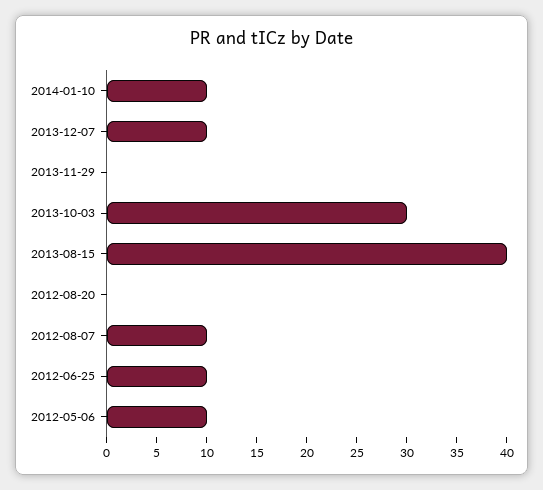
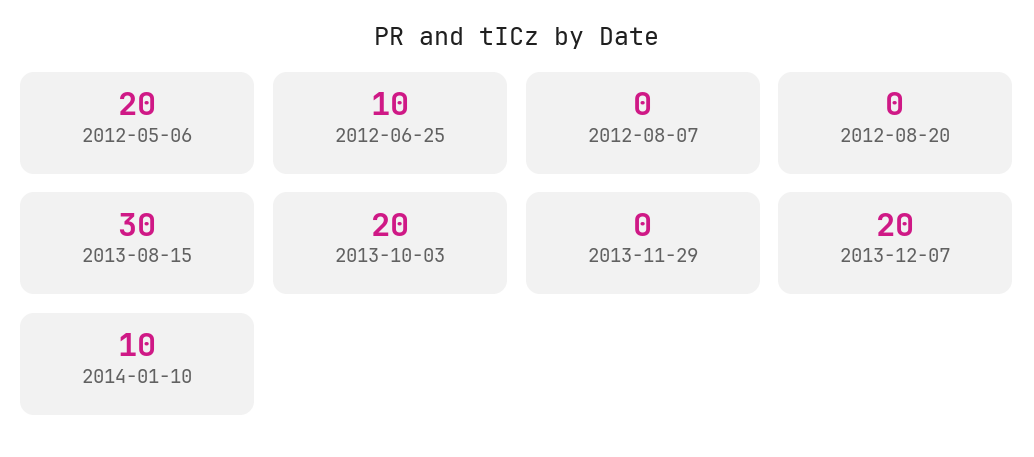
  {
    "2014-01-10": 10,
-   "2013-12-07": 10,
+   "2013-12-07": 20,
    "2013-11-29": 0,
-   "2013-10-03": 30,
+   "2013-10-03": 20,
-   "2013-08-15": 40,
+   "2013-08-15": 30,
    "2012-08-20": 0,
-   "2012-08-07": 10,
+   "2012-08-07": 0,
    "2012-06-25": 10,
-   "2012-05-06": 10
+   "2012-05-06": 20
  }

